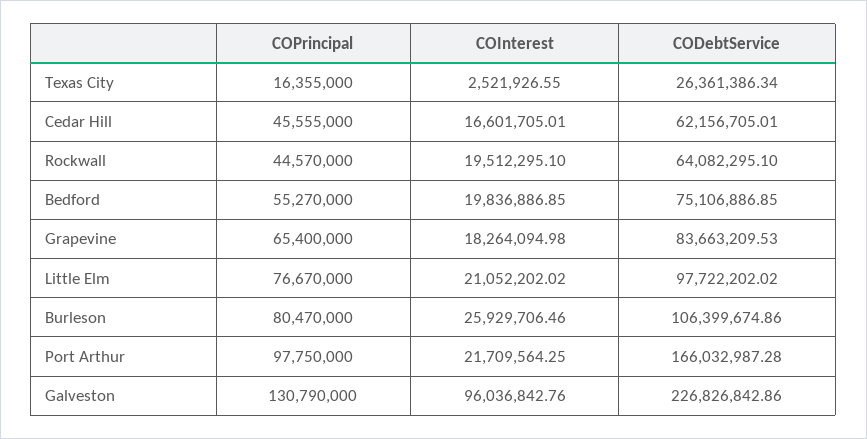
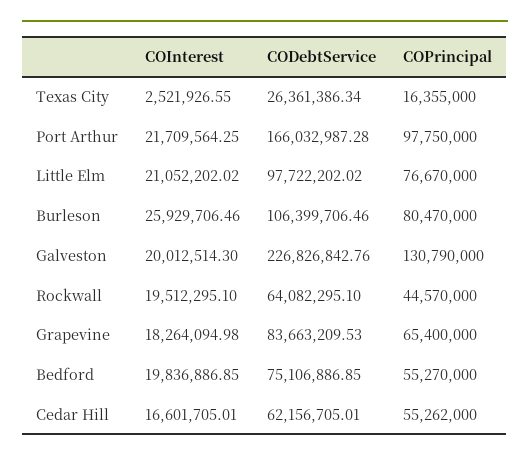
  {
    "COPrincipal": {
      "Texas City": 16355000,
-     "Cedar Hill": 45555000,
+     "Cedar Hill": 55262000,
      "Rockwall": 44570000,
      "Bedford": 55270000,
      "Grapevine": 65400000,
      "Little Elm": 76670000,
      "Burleson": 80470000,
      "Port Arthur": 97750000,
      "Galveston": 130790000
    },
    "COInterest": {
      "Texas City": 2521926.55,
      "Cedar Hill": 16601705.01,
      "Rockwall": 19512295.1,
      "Bedford": 19836886.85,
      "Grapevine": 18264094.98,
      "Little Elm": 21052202.02,
      "Burleson": 25929706.46,
      "Port Arthur": 21709564.25,
-     "Galveston": 96036842.76
+     "Galveston": 20012514.3
    },
    "CODebtService": {
      "Texas City": 26361386.34,
      "Cedar Hill": 62156705.01,
      "Rockwall": 64082295.1,
      "Bedford": 75106886.85,
      "Grapevine": 83663209.53,
      "Little Elm": 97722202.02,
-     "Burleson": 106399674.86,
+     "Burleson": 106399706.46,
      "Port Arthur": 166032987.28,
-     "Galveston": 226826842.86
+     "Galveston": 226826842.76
    }
  }

